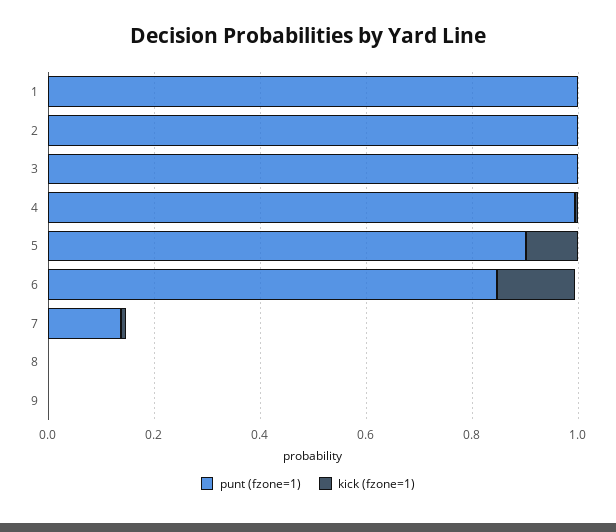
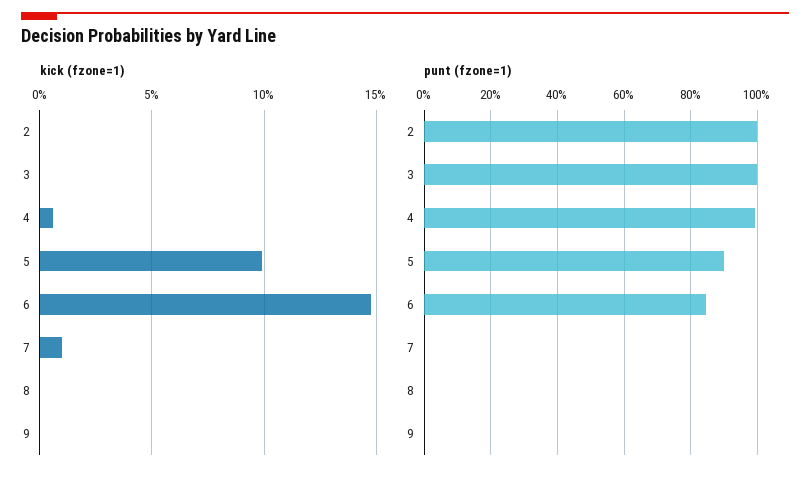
  {
    "punt (fzone=1)": {
-     "1": 1,
      "2": 1,
      "3": 1,
      "4": 1,
      "5": 0.9,
      "6": 0.84,
-     "7": 0.15,
+     "7": 0,
      "8": 0,
      "9": 0
    },
    "kick (fzone=1)": {
-     "1": 0,
      "2": 0,
      "3": 0,
      "4": 0.005,
      "5": 0.1,
      "6": 0.15,
      "7": 0.01,
      "8": 0,
      "9": 0
    }
  }

